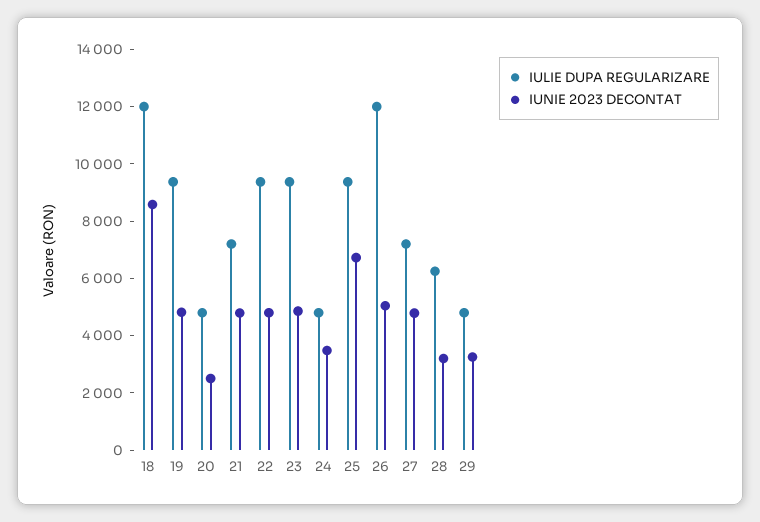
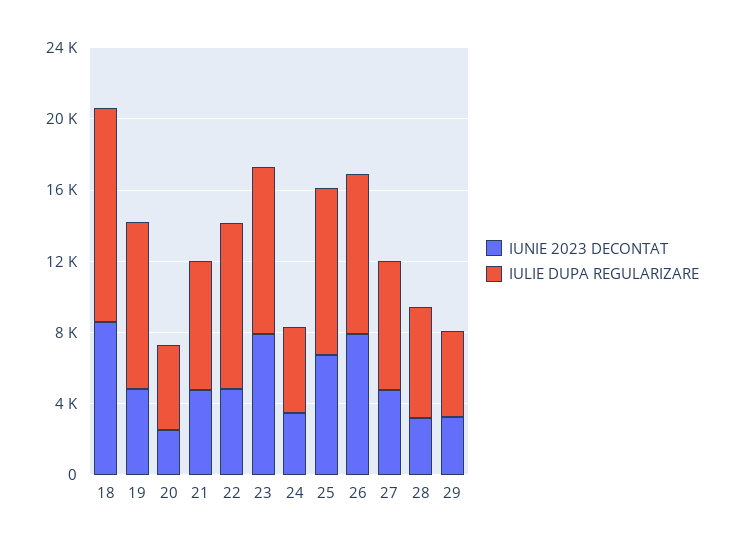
  {
    "IULIE DUPA REGULARIZARE": {
      "18": 12000,
      "19": 9500,
      "20": 5000,
      "21": 7000,
      "22": 9500,
      "23": 9500,
      "24": 5000,
      "25": 9500,
-     "26": 12000,
+     "26": 9000,
      "27": 7000,
      "28": 6000,
      "29": 5000
    },
    "IUNIE 2023 DECONTAT": {
      "18": 8500,
      "19": 5000,
      "20": 2500,
      "21": 5000,
      "22": 5000,
-     "23": 5000,
+     "23": 8000,
      "24": 3500,
      "25": 6500,
-     "26": 5000,
+     "26": 8000,
      "27": 5000,
      "28": 3000,
      "29": 3500
    }
  }

